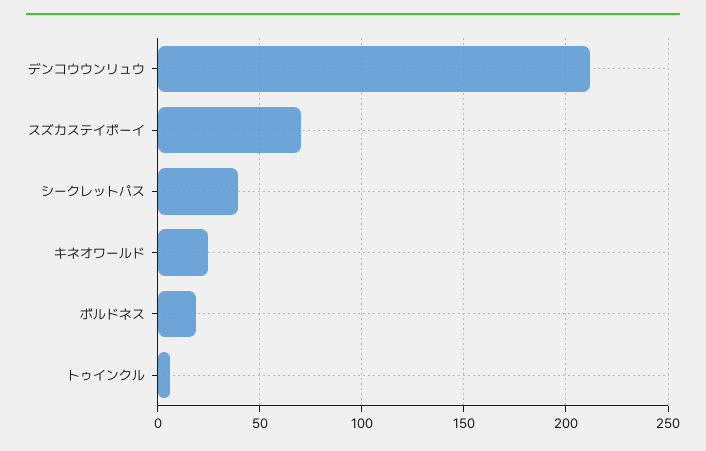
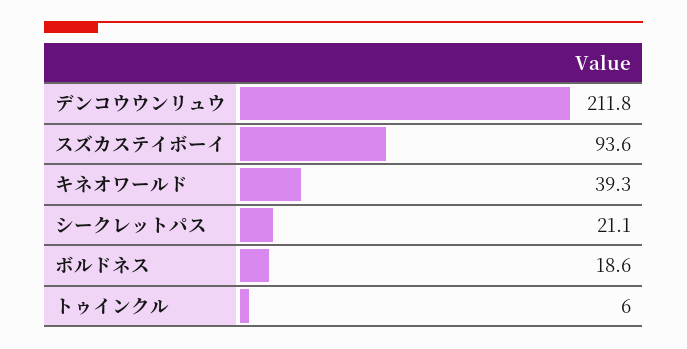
  {
    "デンコウウンリュウ": 211.8,
-   "スズカステイボーイ": 70,
+   "スズカステイボーイ": 93.6,
-   "シークレットパス": 40,
+   "シークレットパス": 21.1,
-   "キネオワールド": 25,
+   "キネオワールド": 39.3,
    "ボルドネス": 18.6,
    "トゥインクル": 6
  }

